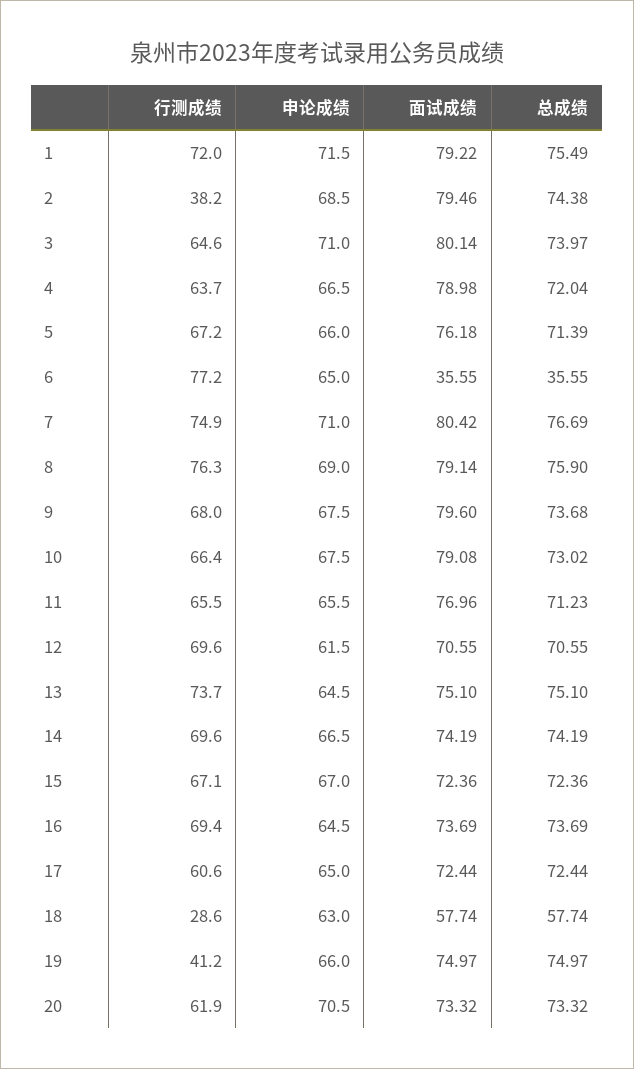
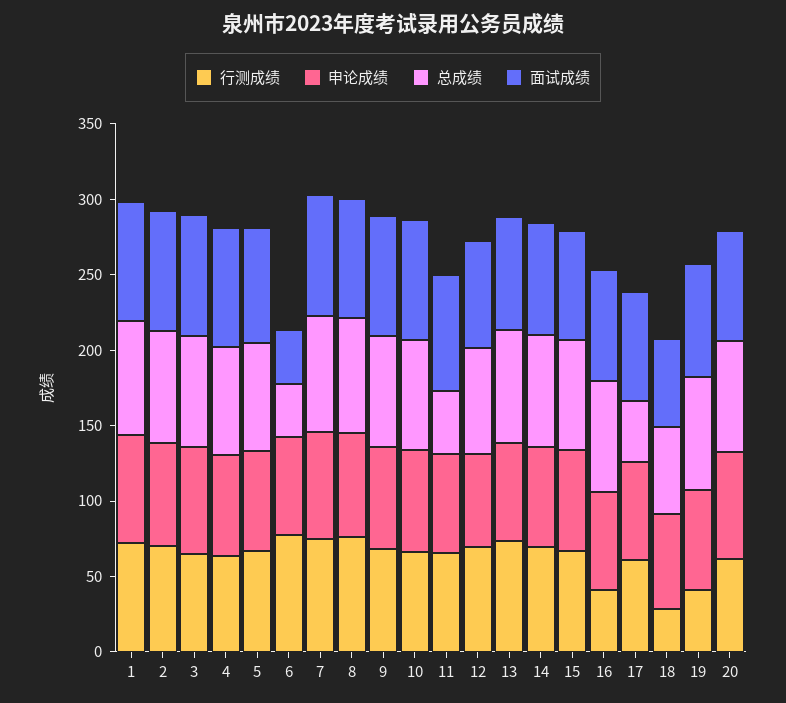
  {
    "行测成绩": {
      "1": 72,
-     "2": 38.2,
+     "2": 70,
      "3": 64.6,
      "4": 63.7,
      "5": 67.2,
      "6": 77.2,
      "7": 74.9,
      "8": 76.3,
      "9": 68,
      "10": 66.4,
      "11": 65.5,
      "12": 69.6,
      "13": 73.7,
      "14": 69.6,
      "15": 67.1,
-     "16": 69.4,
+     "16": 40,
      "17": 60.6,
      "18": 28.6,
      "19": 41.2,
      "20": 61.9
    },
    "申论成绩": {
      "1": 71.5,
      "2": 68.5,
      "3": 71,
      "4": 66.5,
      "5": 66,
      "6": 65,
      "7": 71,
      "8": 69,
      "9": 67.5,
      "10": 67.5,
      "11": 65.5,
      "12": 61.5,
      "13": 64.5,
      "14": 66.5,
      "15": 67,
      "16": 64.5,
      "17": 65,
      "18": 63,
      "19": 66,
      "20": 70.5
    },
    "面试成绩": {
      "1": 79.22,
      "2": 79.46,
      "3": 80.14,
      "4": 78.98,
      "5": 76.18,
      "6": 35.55,
      "7": 80.42,
      "8": 79.14,
      "9": 79.6,
      "10": 79.08,
      "11": 76.96,
      "12": 70.55,
      "13": 75.1,
      "14": 74.19,
      "15": 72.36,
      "16": 73.69,
      "17": 72.44,
      "18": 57.74,
      "19": 74.97,
      "20": 73.32
    },
    "总成绩": {
      "1": 75.49,
      "2": 74.38,
      "3": 73.97,
      "4": 72.04,
      "5": 71.39,
      "6": 35.55,
      "7": 76.69,
      "8": 75.9,
      "9": 73.68,
      "10": 73.02,
-     "11": 71.23,
+     "11": 40,
      "12": 70.55,
      "13": 75.1,
      "14": 74.19,
      "15": 72.36,
      "16": 73.69,
-     "17": 72.44,
+     "17": 40,
      "18": 57.74,
      "19": 74.97,
      "20": 73.32
    }
  }

